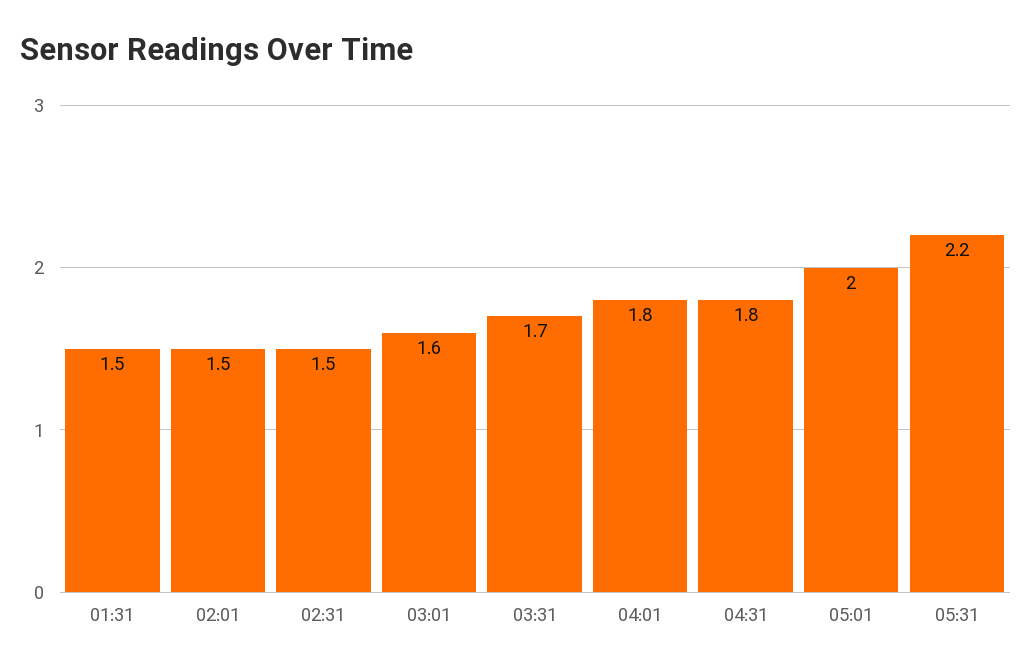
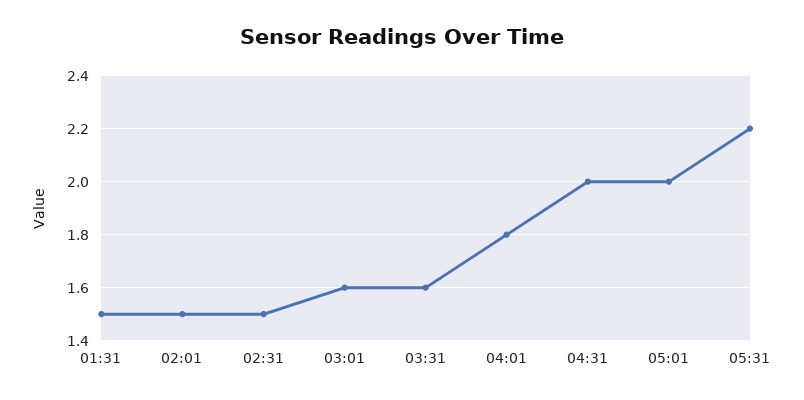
  {
    "01:31": 1.5,
    "02:01": 1.5,
    "02:31": 1.5,
    "03:01": 1.6,
-   "03:31": 1.7,
+   "03:31": 1.6,
    "04:01": 1.8,
-   "04:31": 1.8,
+   "04:31": 2,
    "05:01": 2,
    "05:31": 2.2
  }

